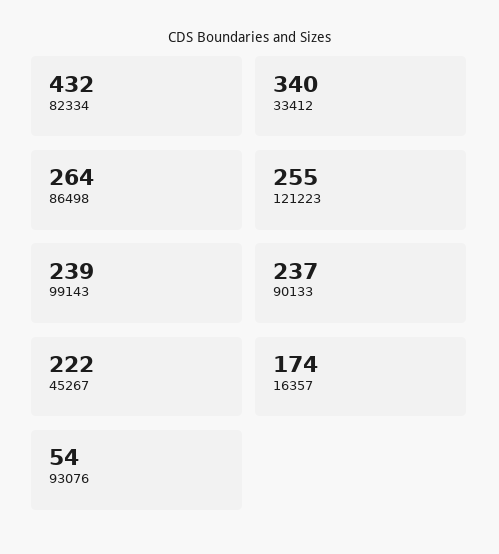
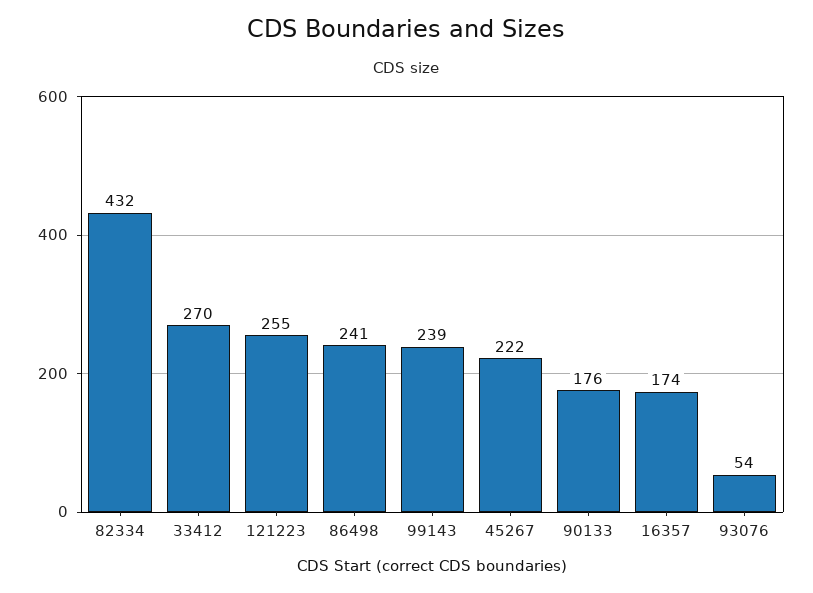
  {
    "82334": 432,
-   "33412": 340,
+   "33412": 270,
-   "86498": 264,
+   "86498": 241,
    "121223": 255,
    "99143": 239,
-   "90133": 237,
+   "90133": 176,
    "45267": 222,
    "16357": 174,
    "93076": 54
  }

